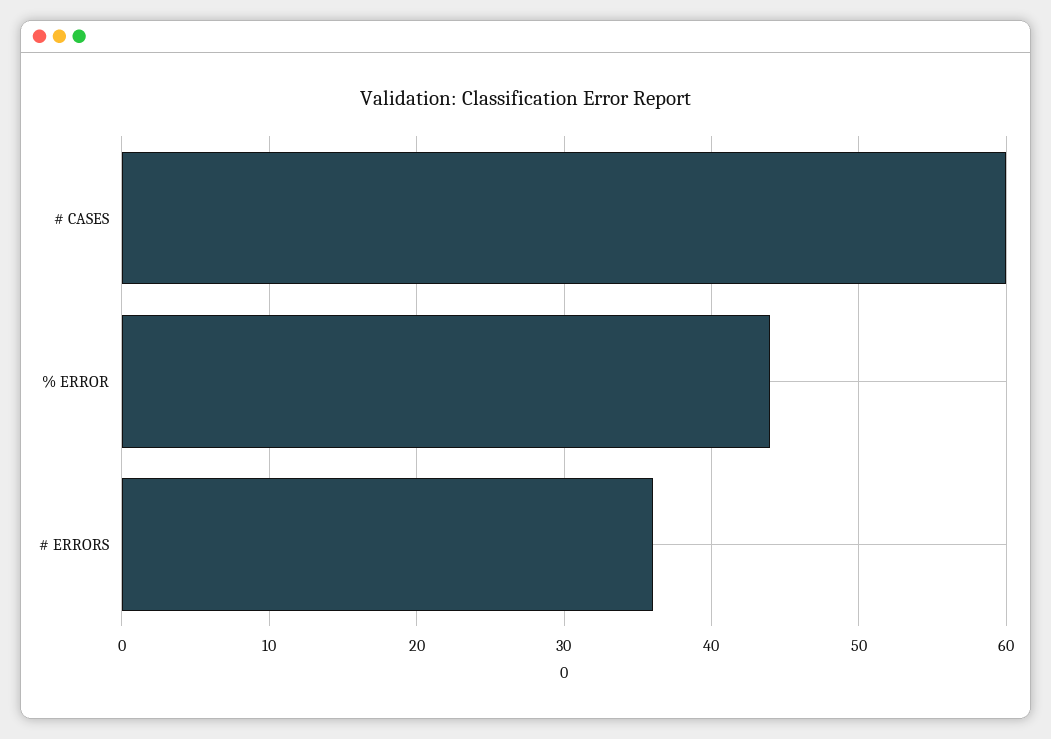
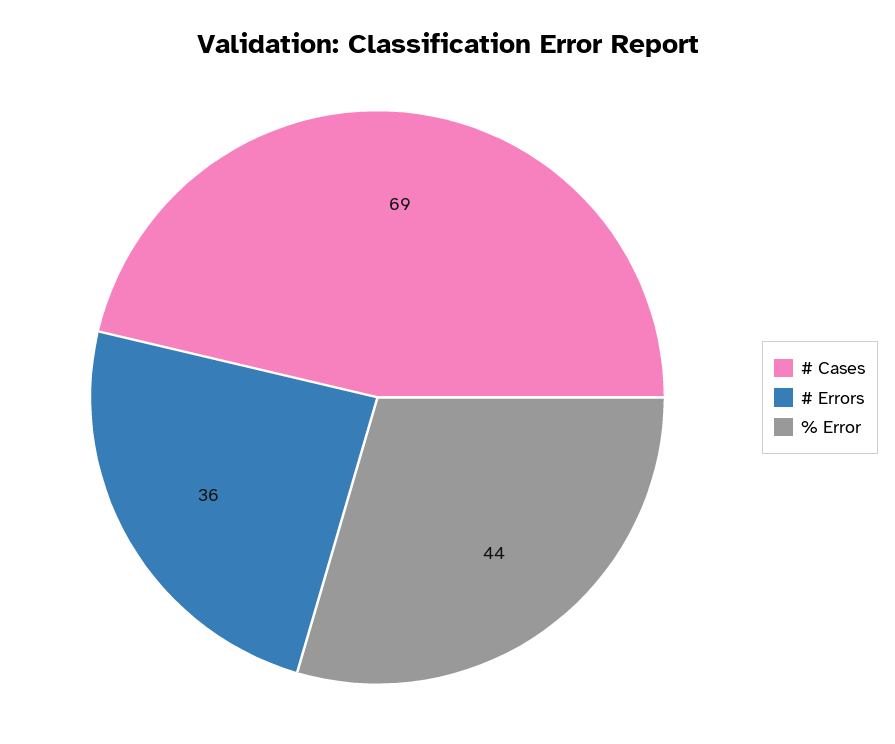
  {
-   "# CASES": 60,
+   "# CASES": 69,
    "% ERROR": 44,
    "# ERRORS": 36
  }

